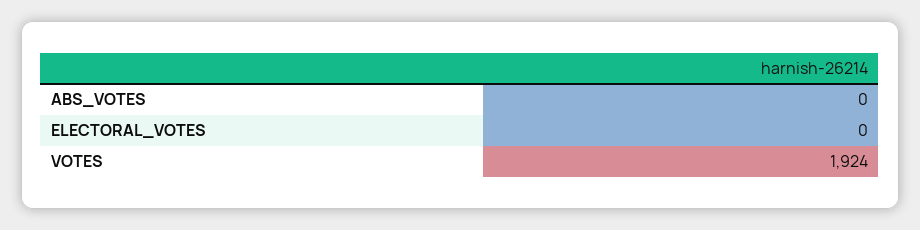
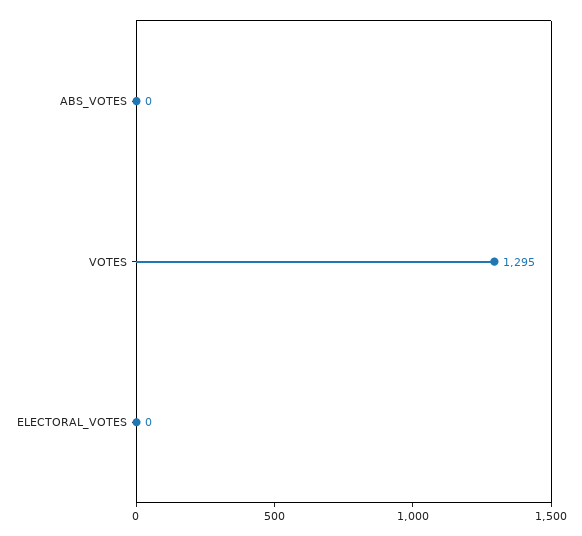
  {
    "ABS_VOTES": 0,
    "ELECTORAL_VOTES": 0,
-   "VOTES": 1924
+   "VOTES": 1295
  }

